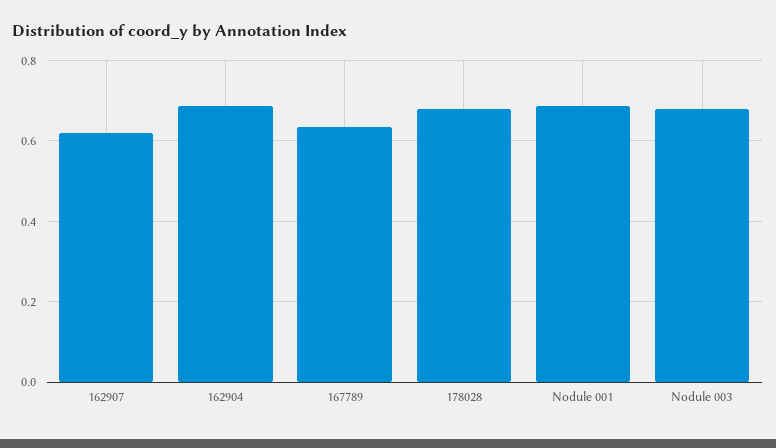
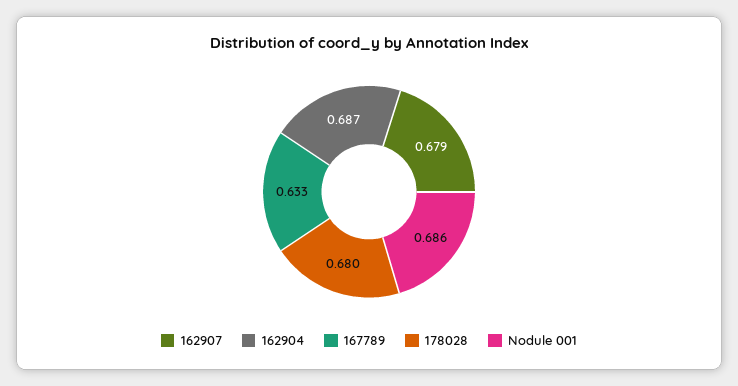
  {
-   "162907": 0.62,
+   "162907": 0.679,
    "162904": 0.687,
    "167789": 0.633,
    "178028": 0.68,
-   "Nodule 001": 0.686,
+   "Nodule 001": 0.686
-   "Nodule 003": 0.68
  }

